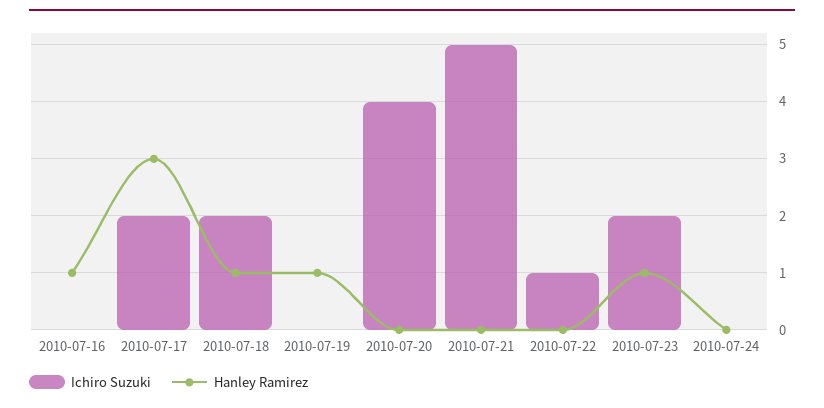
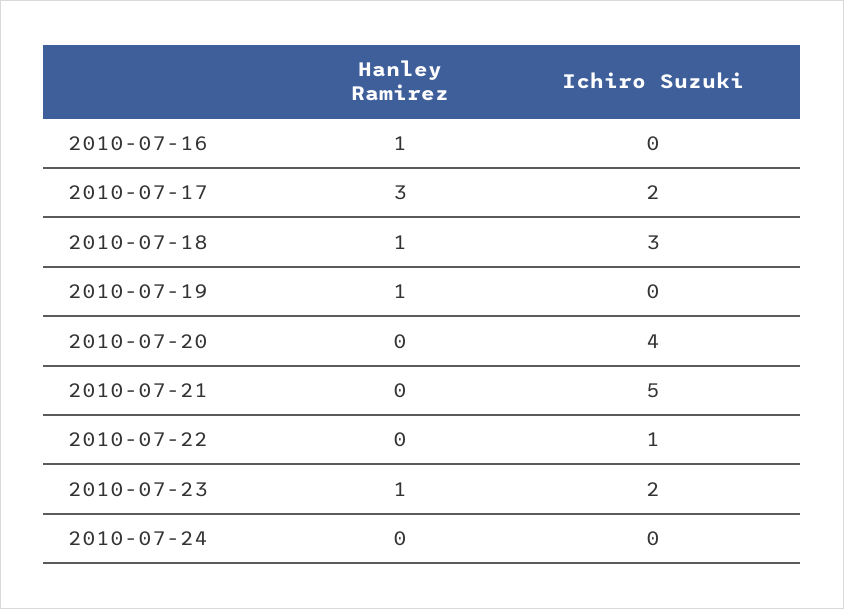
  {
    "Ichiro Suzuki": {
      "2010-07-16": 0,
      "2010-07-17": 2,
-     "2010-07-18": 2,
+     "2010-07-18": 3,
      "2010-07-19": 0,
      "2010-07-20": 4,
      "2010-07-21": 5,
      "2010-07-22": 1,
      "2010-07-23": 2,
      "2010-07-24": 0
    },
    "Hanley Ramirez": {
      "2010-07-16": 1,
      "2010-07-17": 3,
      "2010-07-18": 1,
      "2010-07-19": 1,
      "2010-07-20": 0,
      "2010-07-21": 0,
      "2010-07-22": 0,
      "2010-07-23": 1,
      "2010-07-24": 0
    }
  }

